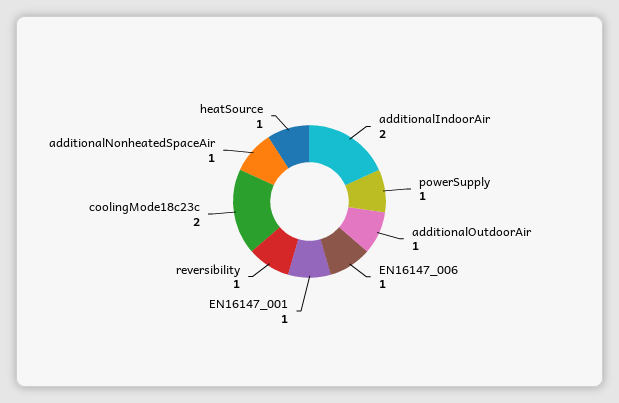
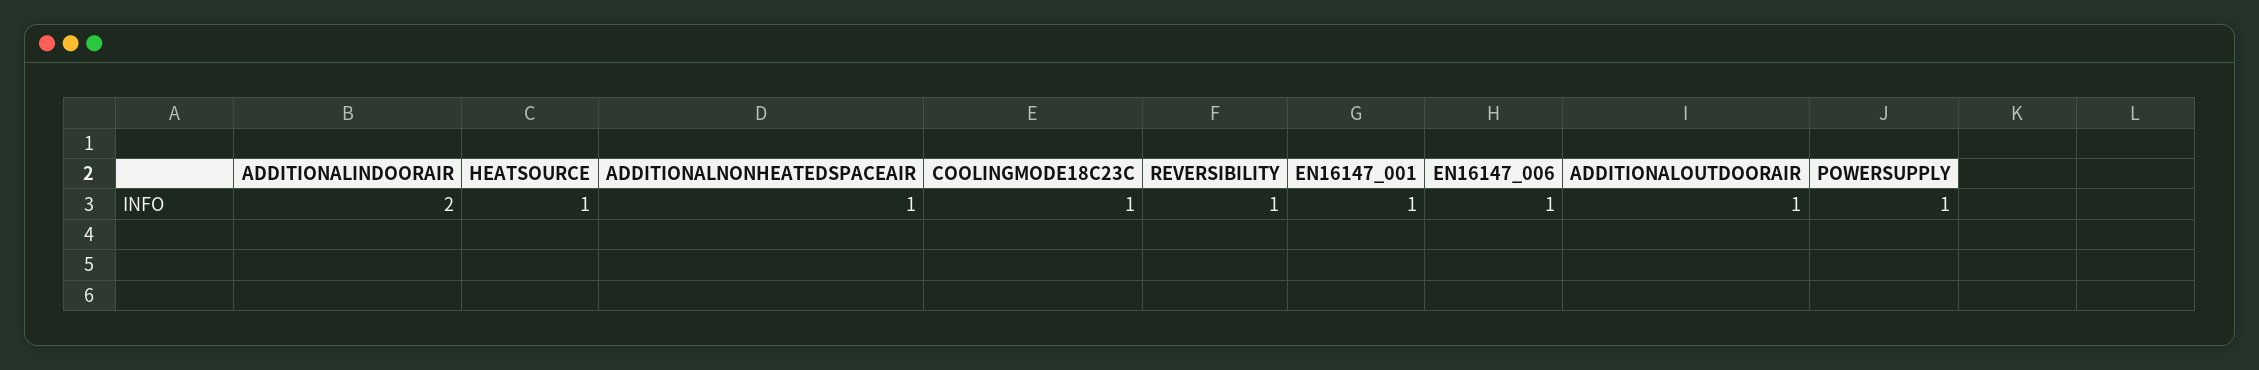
  {
    "additionalIndoorAir": 2,
    "powerSupply": 1,
    "additionalOutdoorAir": 1,
    "EN16147_006": 1,
    "EN16147_001": 1,
    "reversibility": 1,
-   "coolingMode18c23c": 2,
+   "coolingMode18c23c": 1,
    "additionalNonheatedSpaceAir": 1,
    "heatSource": 1
  }

